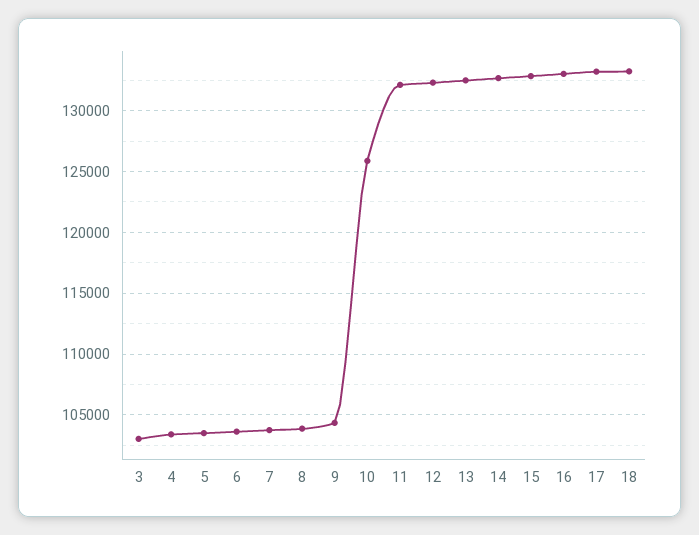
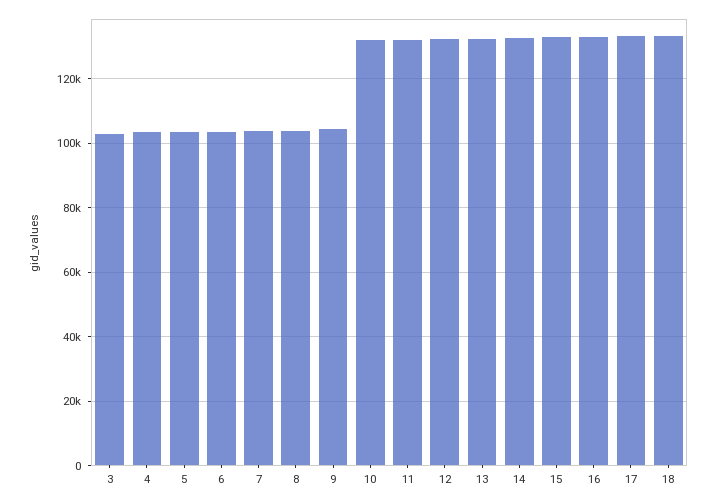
  {
    "3": 103000,
    "4": 103500,
    "5": 103500,
    "6": 103500,
    "7": 104000,
    "8": 104000,
    "9": 104500,
-   "10": 126000,
+   "10": 132000,
    "11": 132000,
    "12": 132500,
    "13": 132500,
    "14": 132500,
    "15": 133000,
    "16": 133000,
    "17": 133000,
    "18": 133000
  }

